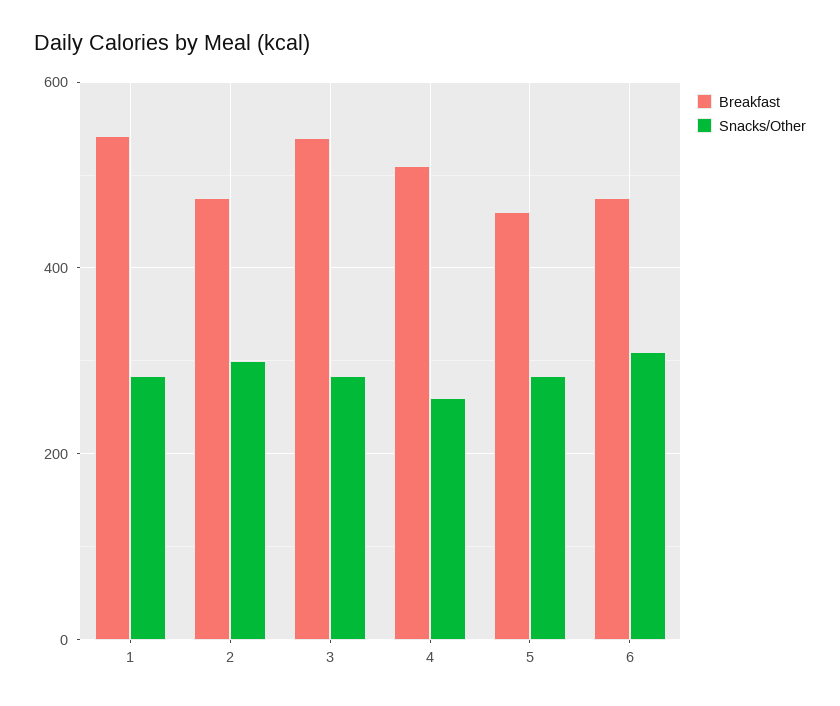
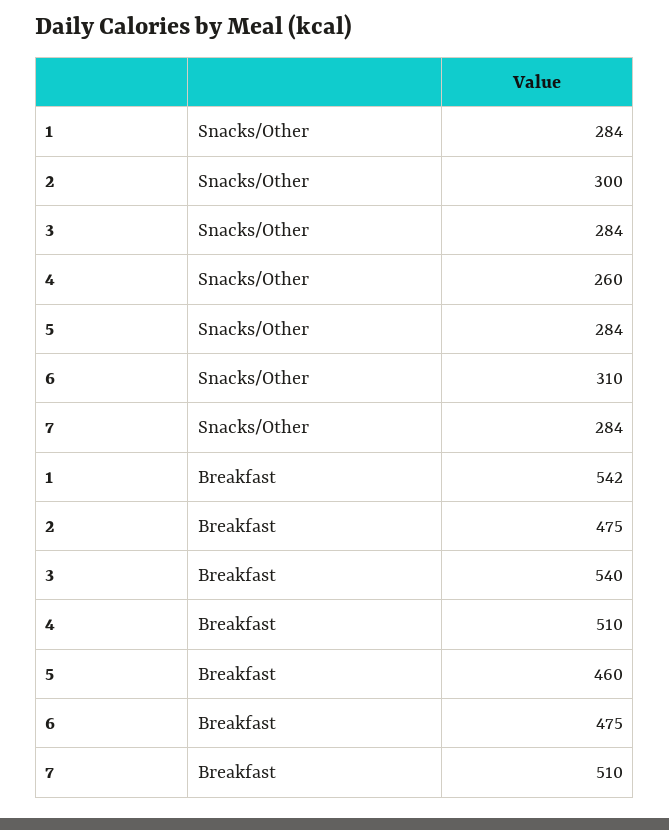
  {
    "Breakfast": {
      "1": 542,
      "2": 475,
      "3": 540,
      "4": 510,
      "5": 460,
-     "6": 475
+     "6": 475,
+     "7": 510
    },
    "Snacks/Other": {
      "1": 284,
      "2": 300,
      "3": 284,
      "4": 260,
      "5": 284,
-     "6": 310
+     "6": 310,
+     "7": 284
    }
  }

